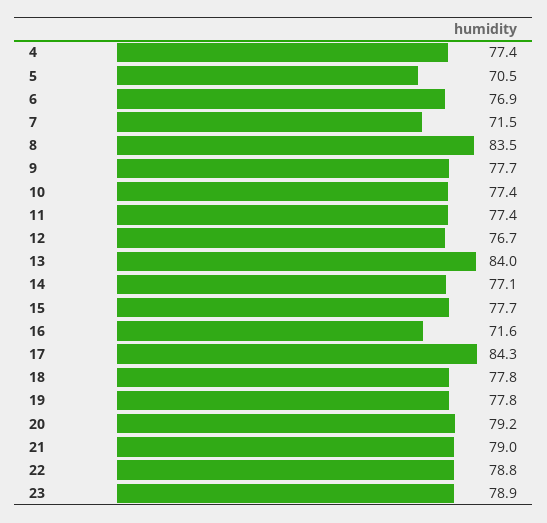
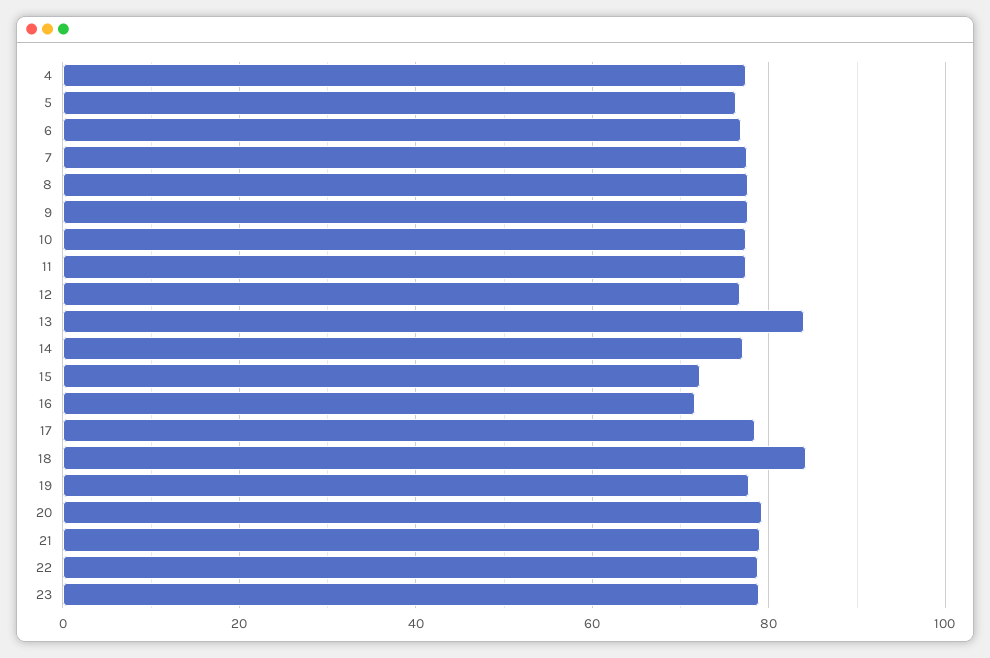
  {
    "4": 77.4,
-   "5": 70.5,
+   "5": 76,
    "6": 76.9,
-   "7": 71.5,
+   "7": 78,
-   "8": 83.5,
+   "8": 78,
    "9": 77.7,
    "10": 77.4,
    "11": 77.4,
    "12": 76.7,
    "13": 84,
    "14": 77.1,
-   "15": 77.7,
+   "15": 72,
    "16": 71.6,
-   "17": 84.3,
+   "17": 78,
-   "18": 77.8,
+   "18": 84,
    "19": 77.8,
    "20": 79.2,
    "21": 79,
    "22": 78.8,
    "23": 78.9
  }

